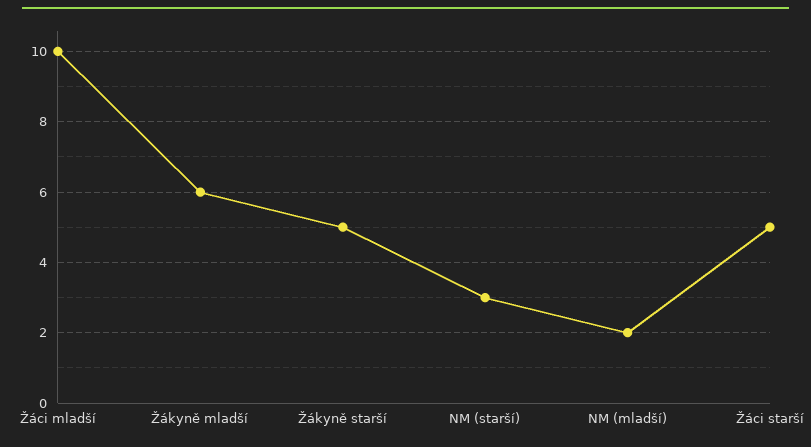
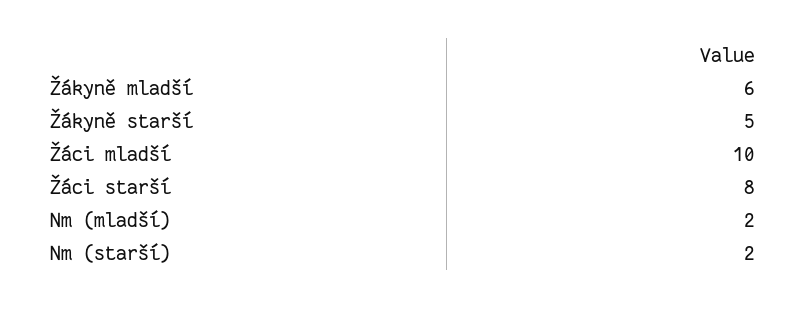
  {
    "Žáci mladší": 10,
    "Žákyně mladší": 6,
    "Žákyně starší": 5,
-   "NM (starší)": 3,
+   "NM (starší)": 2,
    "NM (mladší)": 2,
-   "Žáci starší": 5
+   "Žáci starší": 8
  }

